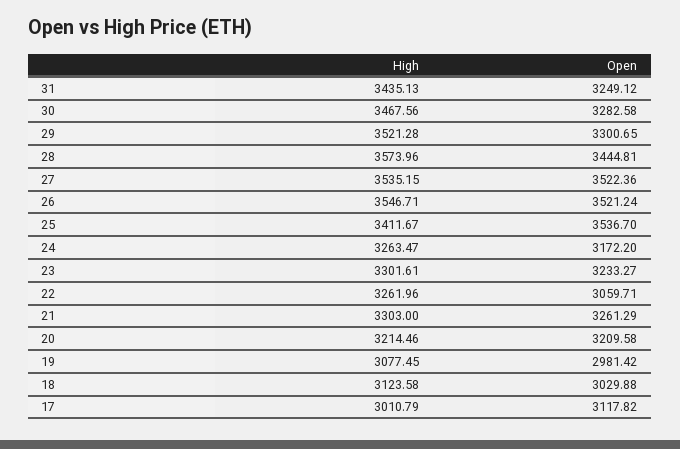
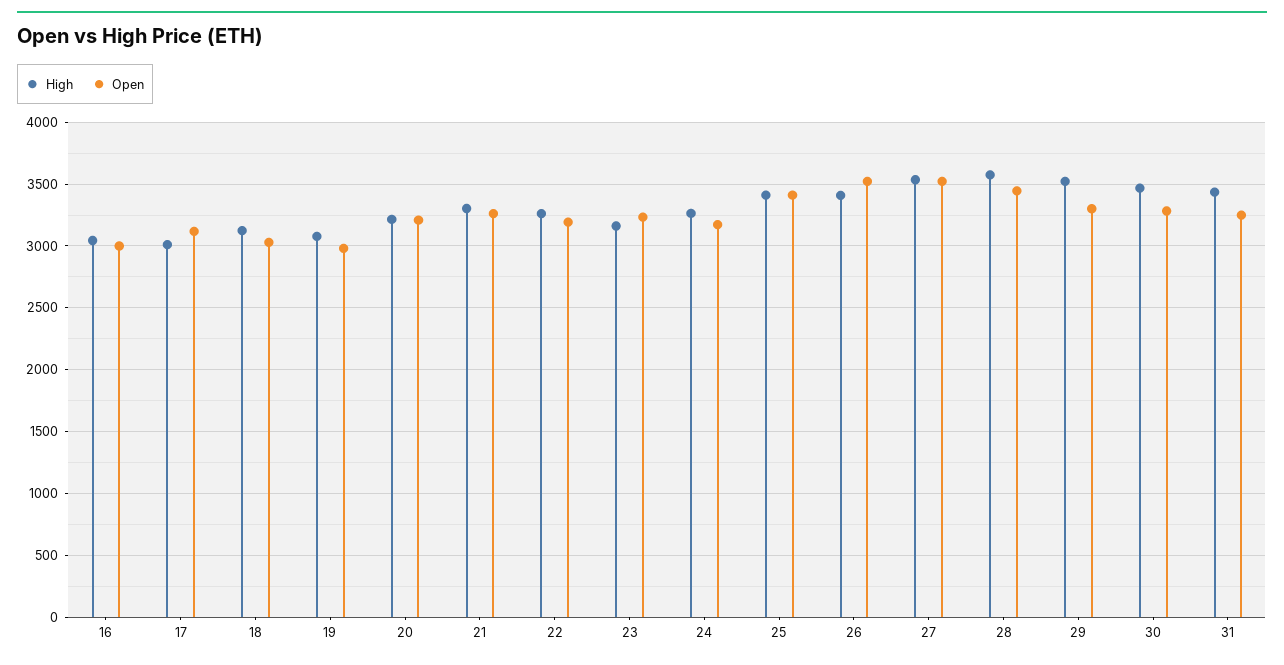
  {
    "High": {
      "31": 3435.13,
      "30": 3467.56,
      "29": 3521.28,
      "28": 3573.96,
      "27": 3535.15,
-     "26": 3546.71,
+     "26": 3400,
      "25": 3411.67,
      "24": 3263.47,
-     "23": 3301.61,
+     "23": 3150,
      "22": 3261.96,
      "21": 3303,
      "20": 3214.46,
      "19": 3077.45,
      "18": 3123.58,
-     "17": 3010.79
+     "17": 3010.79,
+     "16": 3050
    },
    "Open": {
      "31": 3249.12,
      "30": 3282.58,
      "29": 3300.65,
      "28": 3444.81,
      "27": 3522.36,
      "26": 3521.24,
-     "25": 3536.7,
+     "25": 3400,
      "24": 3172.2,
      "23": 3233.27,
-     "22": 3059.71,
+     "22": 3200,
      "21": 3261.29,
      "20": 3209.58,
      "19": 2981.42,
      "18": 3029.88,
-     "17": 3117.82
+     "17": 3117.82,
+     "16": 3000
    }
  }

